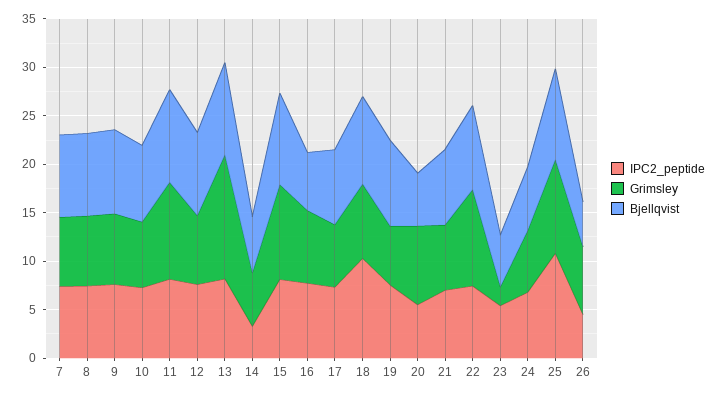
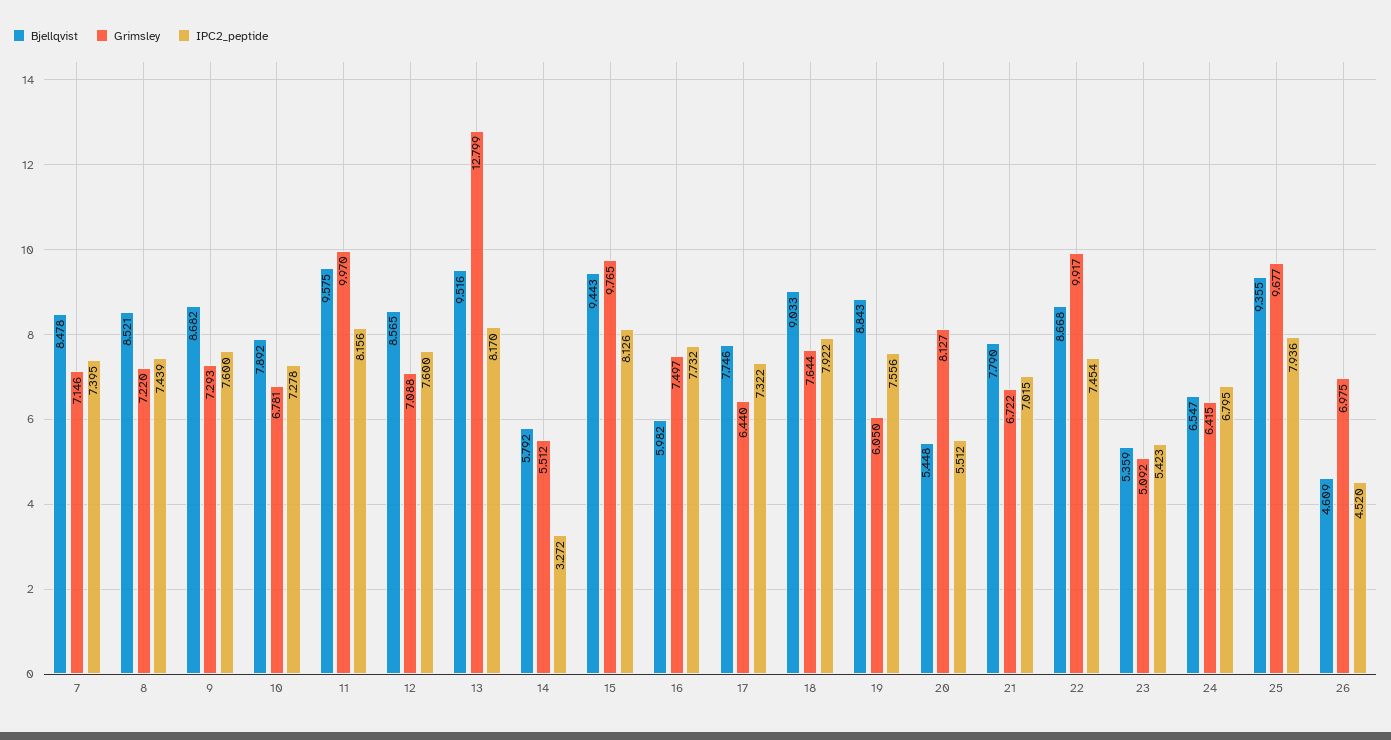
  {
    "IPC2_peptide": {
      "7": 7.395,
      "8": 7.439,
      "9": 7.6,
      "10": 7.278,
      "11": 8.156,
      "12": 7.6,
      "13": 8.17,
      "14": 3.272,
      "15": 8.126,
      "16": 7.732,
      "17": 7.322,
-     "18": 10,
+     "18": 7.922,
      "19": 7.556,
      "20": 5.512,
      "21": 7.015,
      "22": 7.454,
      "23": 5.423,
      "24": 6.795,
-     "25": 11,
+     "25": 7.936,
      "26": 4.52
    },
    "Grimsley": {
      "7": 7.146,
      "8": 7.22,
      "9": 7.293,
      "10": 6.781,
      "11": 9.97,
      "12": 7.088,
      "13": 12.799,
      "14": 5.512,
      "15": 9.765,
      "16": 7.497,
      "17": 6.44,
      "18": 7.644,
      "19": 6.05,
      "20": 8.127,
      "21": 6.722,
      "22": 9.917,
-     "23": 2,
+     "23": 5.092,
      "24": 6.415,
      "25": 9.677,
      "26": 6.975
    },
    "Bjellqvist": {
      "7": 8.478,
      "8": 8.521,
      "9": 8.682,
      "10": 7.892,
      "11": 9.575,
      "12": 8.565,
      "13": 9.516,
      "14": 5.792,
      "15": 9.443,
      "16": 5.982,
      "17": 7.746,
      "18": 9.033,
      "19": 8.843,
      "20": 5.448,
      "21": 7.79,
      "22": 8.668,
      "23": 5.359,
      "24": 6.547,
      "25": 9.355,
      "26": 4.609
    }
  }

